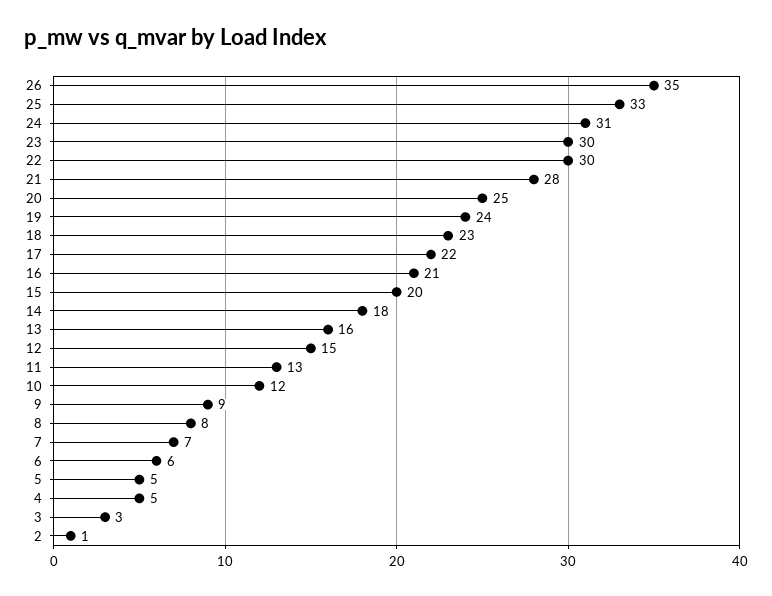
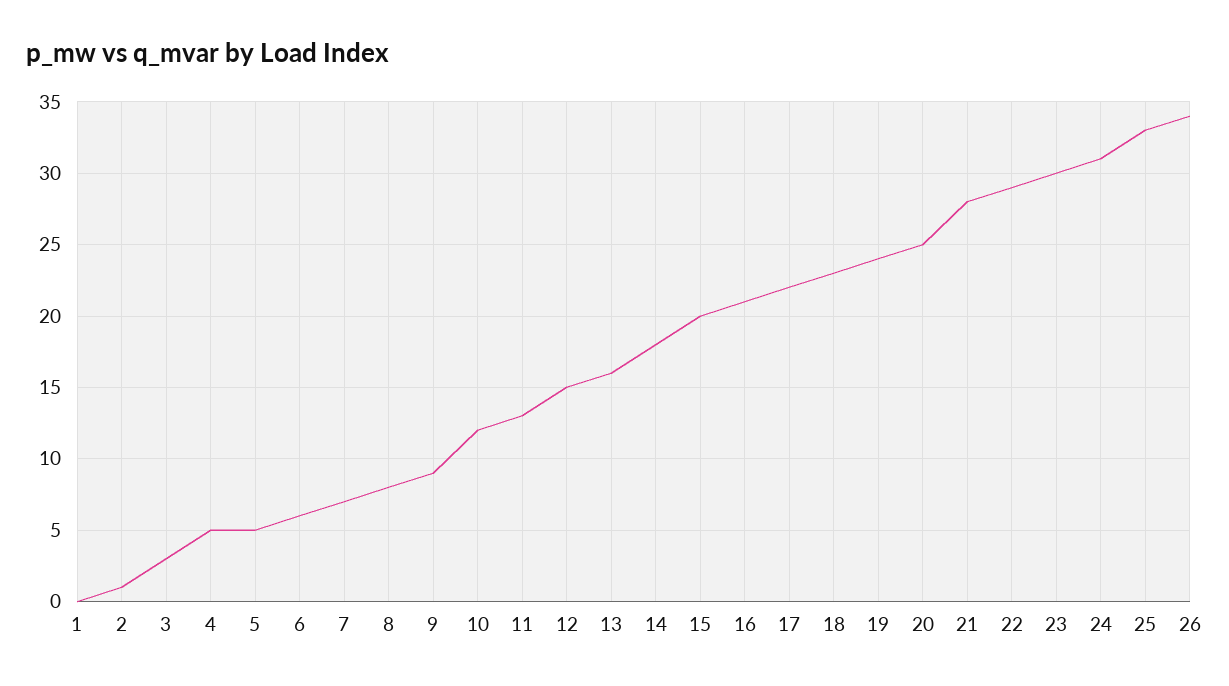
  {
-   "26": 35,
+   "26": 34,
    "25": 33,
    "24": 31,
    "23": 30,
-   "22": 30,
+   "22": 29,
    "21": 28,
    "20": 25,
    "19": 24,
    "18": 23,
    "17": 22,
    "16": 21,
    "15": 20,
    "14": 18,
    "13": 16,
    "12": 15,
    "11": 13,
    "10": 12,
    "9": 9,
    "8": 8,
    "7": 7,
    "6": 6,
    "5": 5,
    "4": 5,
    "3": 3,
-   "2": 1
+   "2": 1,
+   "1": 0
  }

